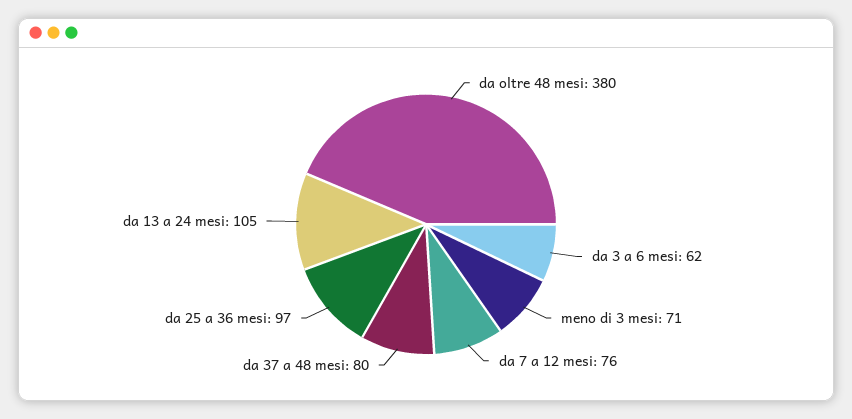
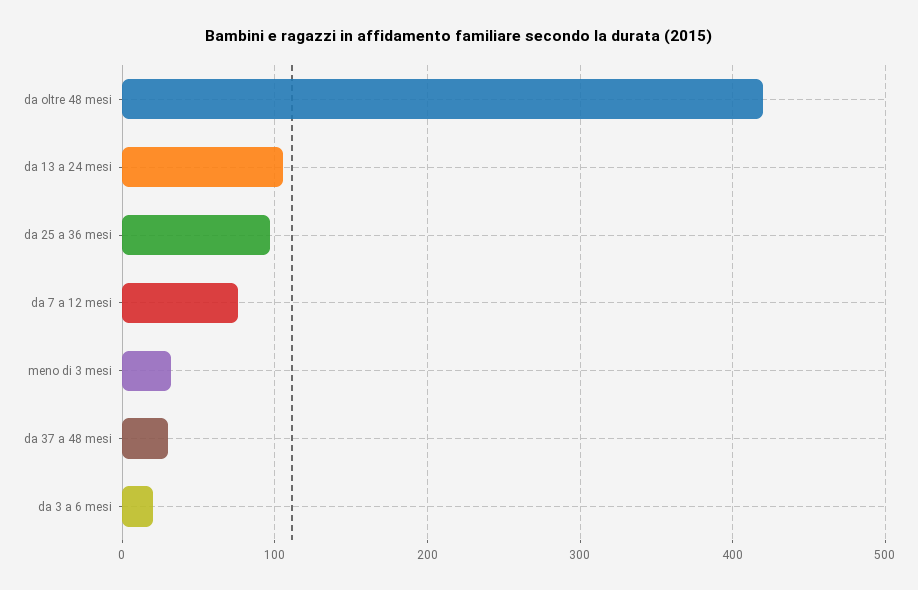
  {
-   "da oltre 48 mesi": 380,
+   "da oltre 48 mesi": 420,
-   "da 3 a 6 mesi": 62,
+   "da 3 a 6 mesi": 20,
-   "meno di 3 mesi": 71,
+   "meno di 3 mesi": 30,
    "da 7 a 12 mesi": 76,
-   "da 37 a 48 mesi": 80,
+   "da 37 a 48 mesi": 30,
    "da 25 a 36 mesi": 97,
    "da 13 a 24 mesi": 105
  }

